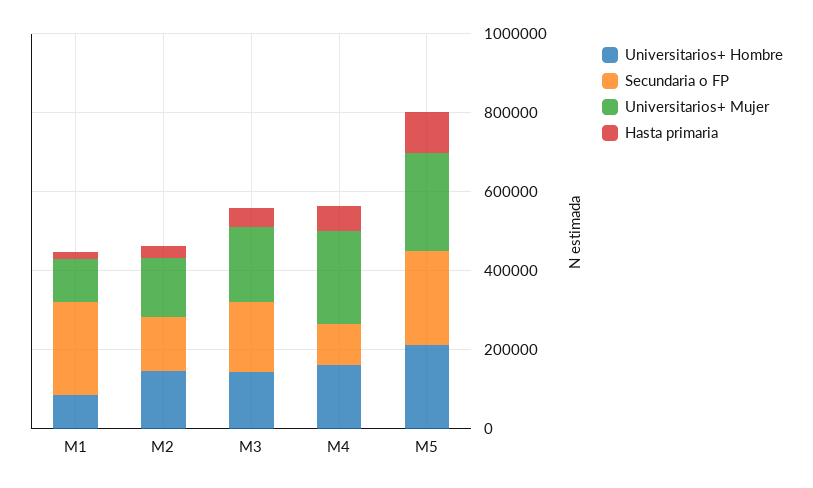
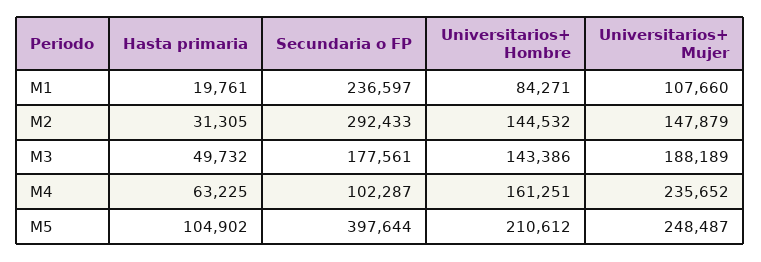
  {
    "Universitarios+ Hombre": {
      "M1": 84271,
      "M2": 144532,
      "M3": 143386,
      "M4": 161251,
      "M5": 210612
    },
    "Secundaria o FP": {
      "M1": 236597,
-     "M2": 150000,
+     "M2": 292433,
      "M3": 177561,
      "M4": 102287,
-     "M5": 250000
+     "M5": 397644
    },
    "Universitarios+ Mujer": {
      "M1": 107660,
      "M2": 147879,
      "M3": 188189,
      "M4": 235652,
      "M5": 248487
    },
    "Hasta primaria": {
      "M1": 19761,
      "M2": 31305,
      "M3": 49732,
      "M4": 63225,
      "M5": 104902
    }
  }

